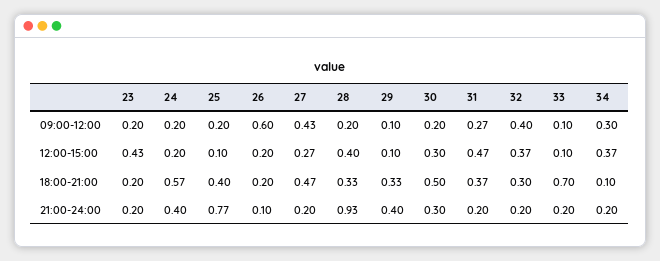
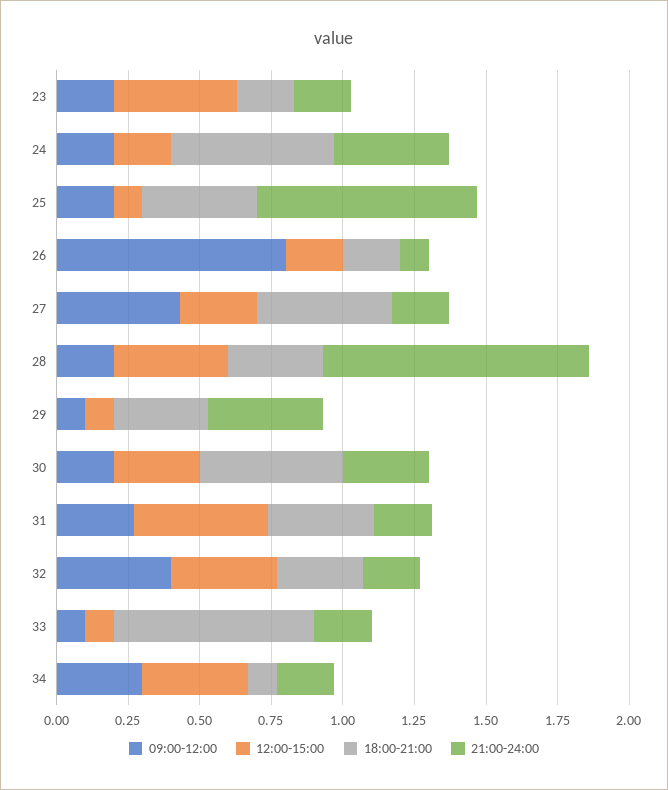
  {
    "09:00-12:00": {
      "23": 0.2,
      "24": 0.2,
      "25": 0.2,
-     "26": 0.6,
+     "26": 0.8,
      "27": 0.43,
      "28": 0.2,
      "29": 0.1,
      "30": 0.2,
      "31": 0.27,
      "32": 0.4,
      "33": 0.1,
      "34": 0.3
    },
    "12:00-15:00": {
      "23": 0.43,
      "24": 0.2,
      "25": 0.1,
      "26": 0.2,
      "27": 0.27,
      "28": 0.4,
      "29": 0.1,
      "30": 0.3,
      "31": 0.47,
      "32": 0.37,
      "33": 0.1,
      "34": 0.37
    },
    "18:00-21:00": {
      "23": 0.2,
      "24": 0.57,
      "25": 0.4,
      "26": 0.2,
      "27": 0.47,
      "28": 0.33,
      "29": 0.33,
      "30": 0.5,
      "31": 0.37,
      "32": 0.3,
      "33": 0.7,
      "34": 0.1
    },
    "21:00-24:00": {
      "23": 0.2,
      "24": 0.4,
      "25": 0.77,
      "26": 0.1,
      "27": 0.2,
      "28": 0.93,
      "29": 0.4,
      "30": 0.3,
      "31": 0.2,
      "32": 0.2,
      "33": 0.2,
      "34": 0.2
    }
  }

